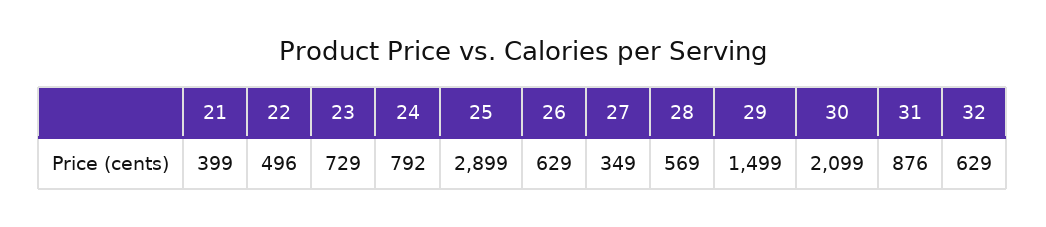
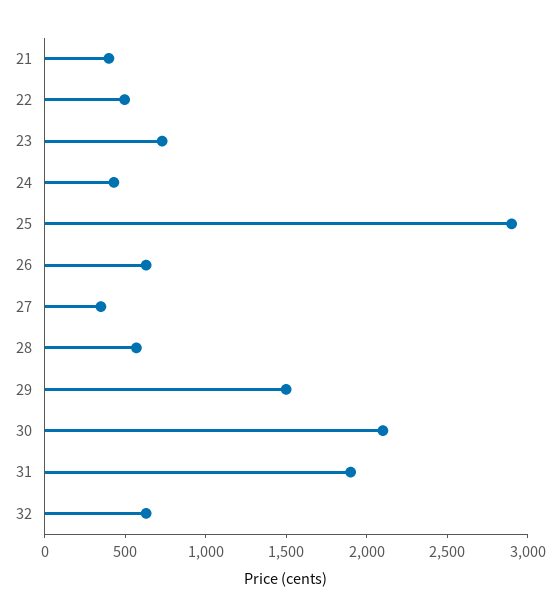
  {
    "21": 399,
    "22": 496,
    "23": 729,
-   "24": 792,
+   "24": 400,
    "25": 2899,
    "26": 629,
    "27": 349,
    "28": 569,
    "29": 1499,
    "30": 2099,
-   "31": 876,
+   "31": 1900,
    "32": 629
  }

